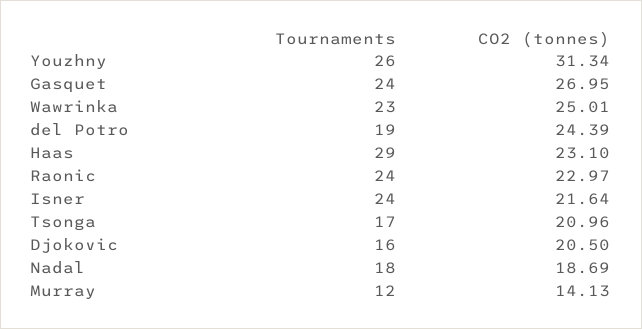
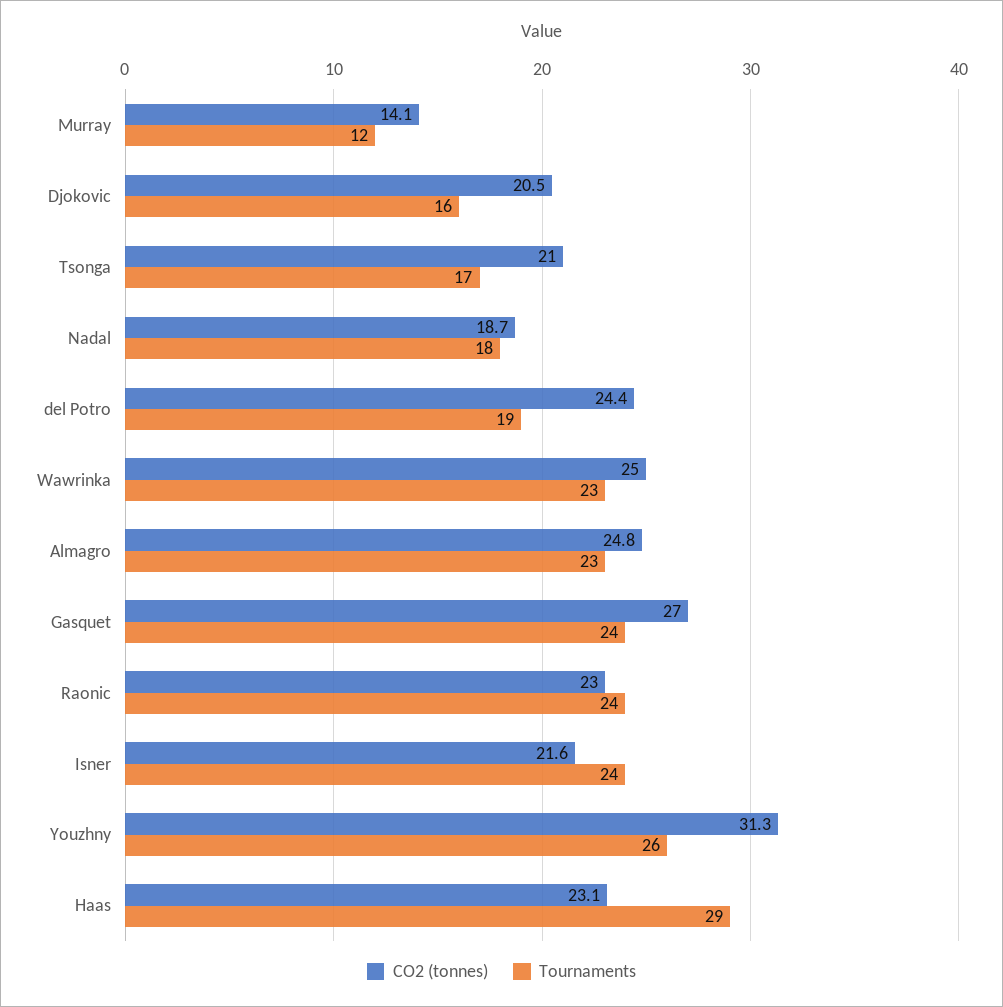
  {
    "Tournaments": {
      "Youzhny": 26,
      "Gasquet": 24,
      "Wawrinka": 23,
      "del Potro": 19,
      "Haas": 29,
      "Raonic": 24,
      "Isner": 24,
      "Tsonga": 17,
      "Djokovic": 16,
      "Nadal": 18,
-     "Murray": 12
+     "Murray": 12,
+     "Almagro": 23
    },
    "CO2 (tonnes)": {
      "Youzhny": 31.34,
      "Gasquet": 26.95,
      "Wawrinka": 25.01,
      "del Potro": 24.39,
      "Haas": 23.1,
      "Raonic": 22.97,
      "Isner": 21.64,
      "Tsonga": 20.96,
      "Djokovic": 20.5,
      "Nadal": 18.69,
-     "Murray": 14.13
+     "Murray": 14.13,
+     "Almagro": 24.8
    }
  }

